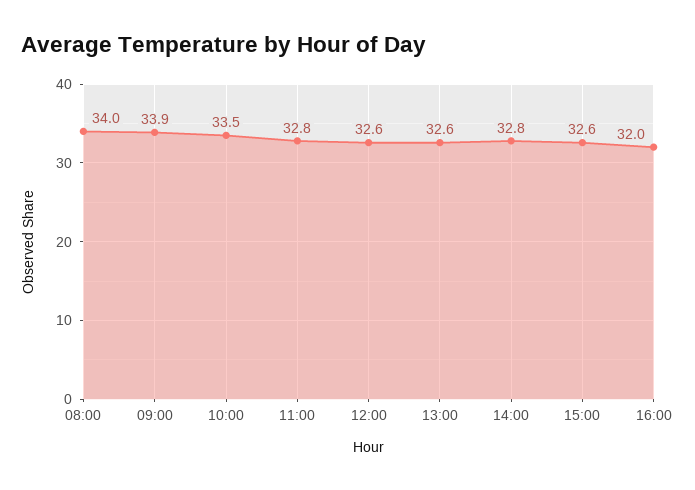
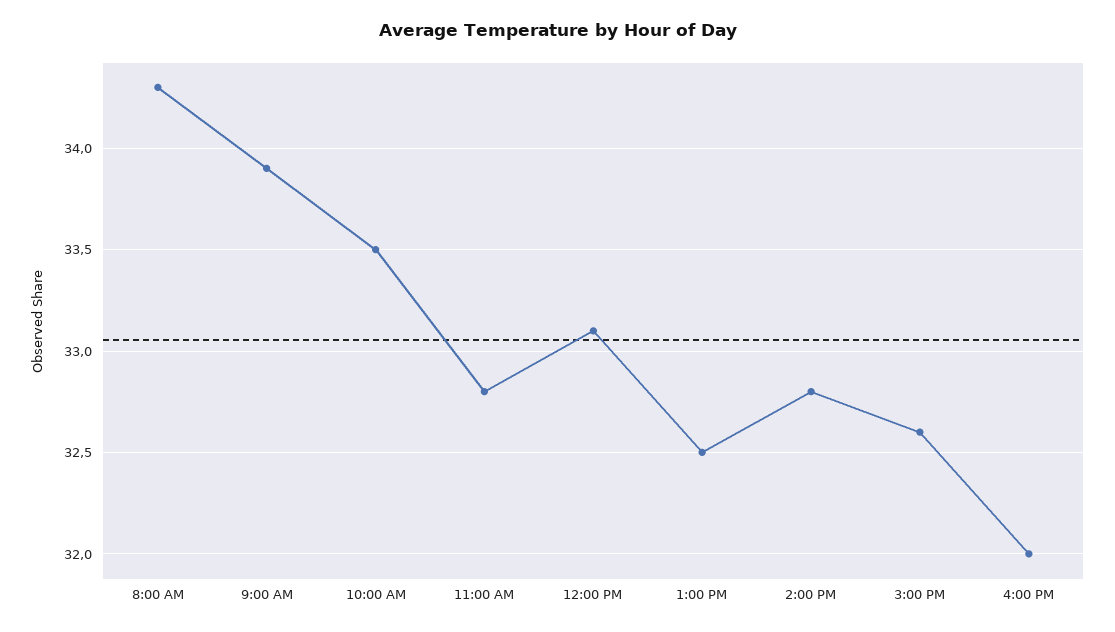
  {
-   "08:00": 34,
+   "08:00": 34.3,
    "09:00": 33.9,
    "10:00": 33.5,
    "11:00": 32.8,
-   "12:00": 32.6,
+   "12:00": 33.1,
-   "13:00": 32.6,
+   "13:00": 32.5,
    "14:00": 32.8,
    "15:00": 32.6,
    "16:00": 32
  }

